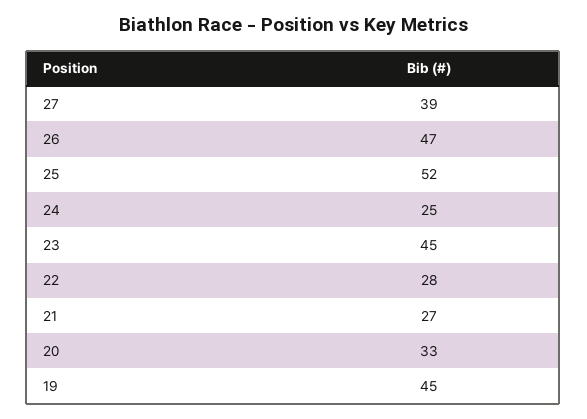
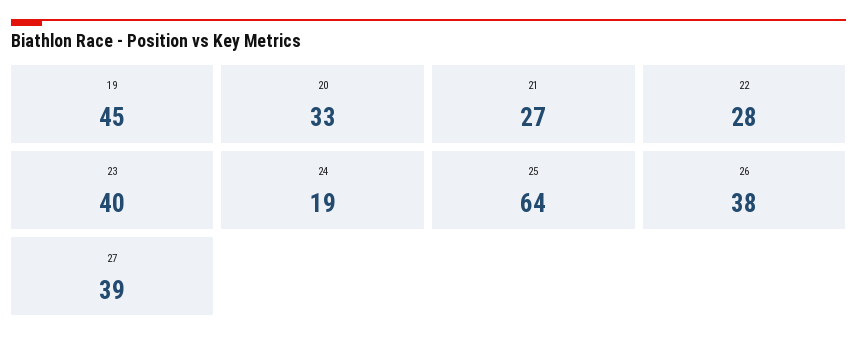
  {
    "27": 39,
-   "26": 47,
+   "26": 38,
-   "25": 52,
+   "25": 64,
-   "24": 25,
+   "24": 19,
-   "23": 45,
+   "23": 40,
    "22": 28,
    "21": 27,
    "20": 33,
    "19": 45
  }

